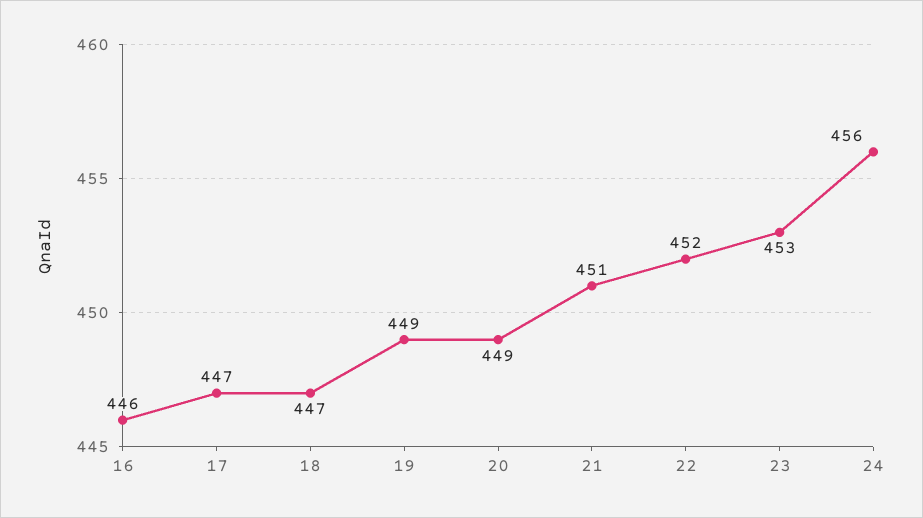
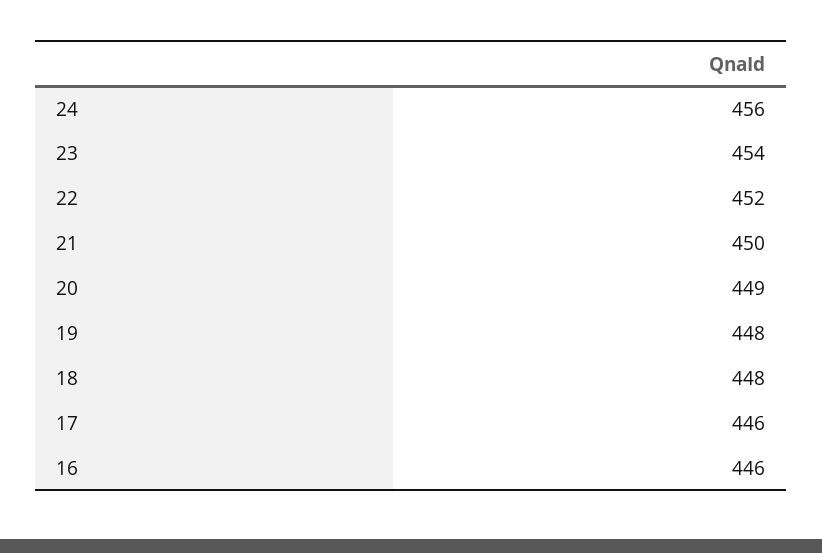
  {
    "16": 446,
-   "17": 447,
+   "17": 446,
-   "18": 447,
+   "18": 448,
-   "19": 449,
+   "19": 448,
    "20": 449,
-   "21": 451,
+   "21": 450,
    "22": 452,
-   "23": 453,
+   "23": 454,
    "24": 456
  }

